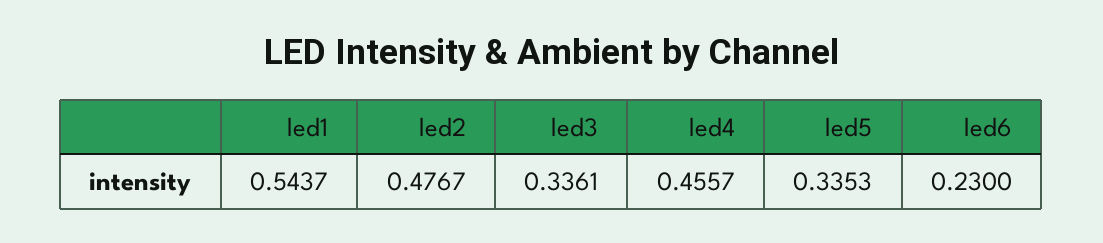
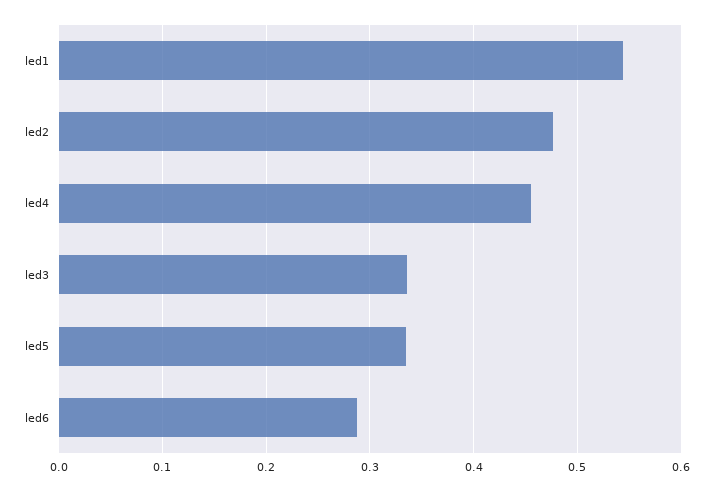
  {
    "led1": 0.5437,
    "led2": 0.4767,
    "led3": 0.3361,
    "led4": 0.4557,
    "led5": 0.3353,
-   "led6": 0.23
+   "led6": 0.29
  }

